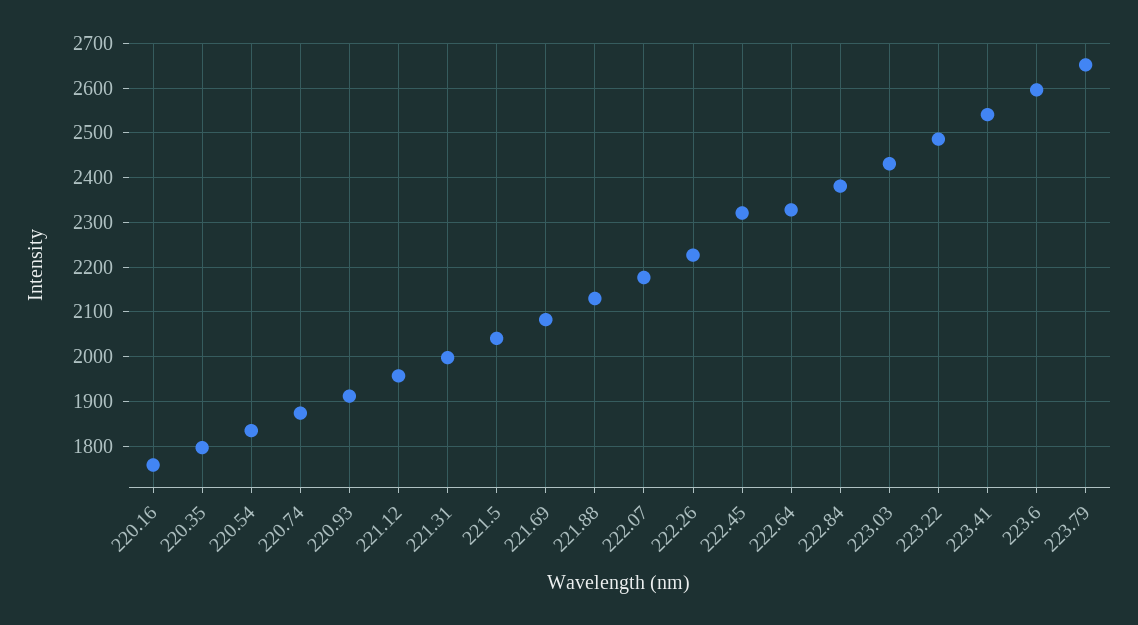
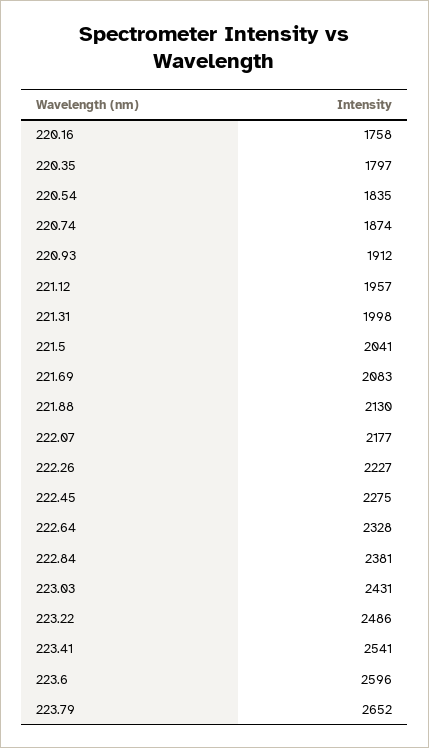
  {
    "220.16": 1758,
    "220.35": 1797,
    "220.54": 1835,
    "220.74": 1874,
    "220.93": 1912,
    "221.12": 1957,
    "221.31": 1998,
    "221.5": 2041,
    "221.69": 2083,
    "221.88": 2130,
    "222.07": 2177,
    "222.26": 2227,
-   "222.45": 2320,
+   "222.45": 2275,
    "222.64": 2328,
    "222.84": 2381,
    "223.03": 2431,
    "223.22": 2486,
    "223.41": 2541,
    "223.6": 2596,
    "223.79": 2652
  }

